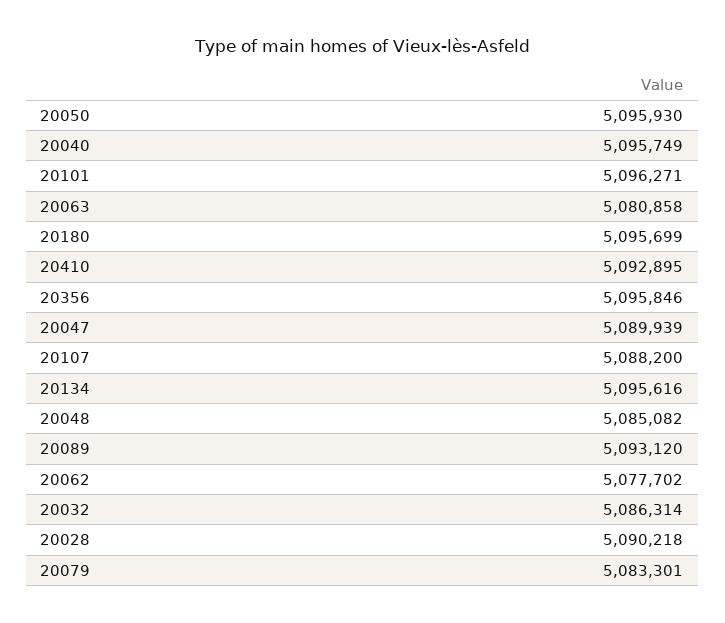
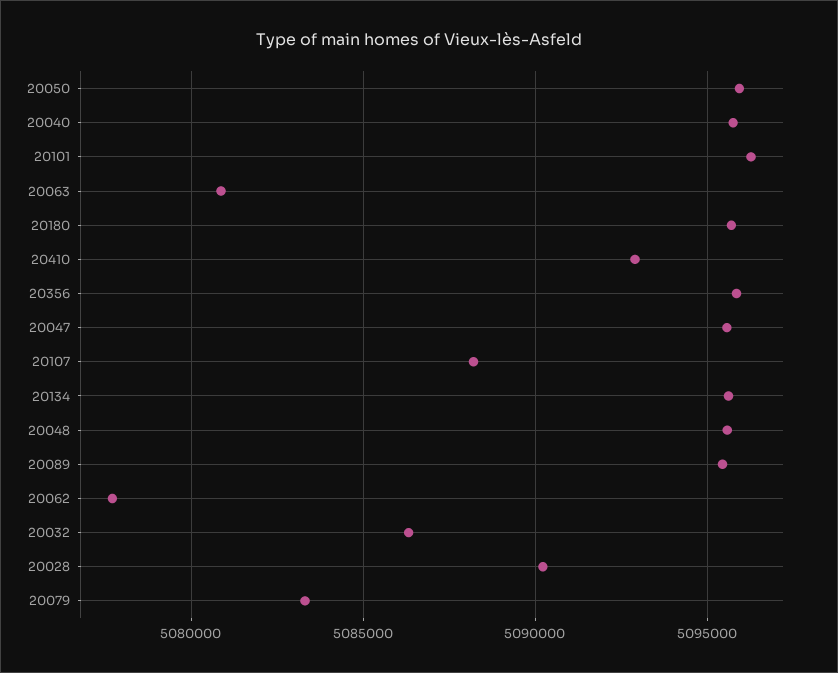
  {
    "20050": 5095930,
    "20040": 5095749,
    "20101": 5096271,
    "20063": 5080858,
    "20180": 5095699,
    "20410": 5092895,
    "20356": 5095846,
-   "20047": 5089939,
+   "20047": 5095500,
    "20107": 5088200,
    "20134": 5095616,
-   "20048": 5085082,
+   "20048": 5095500,
-   "20089": 5093120,
+   "20089": 5095500,
    "20062": 5077702,
    "20032": 5086314,
    "20028": 5090218,
    "20079": 5083301
  }

